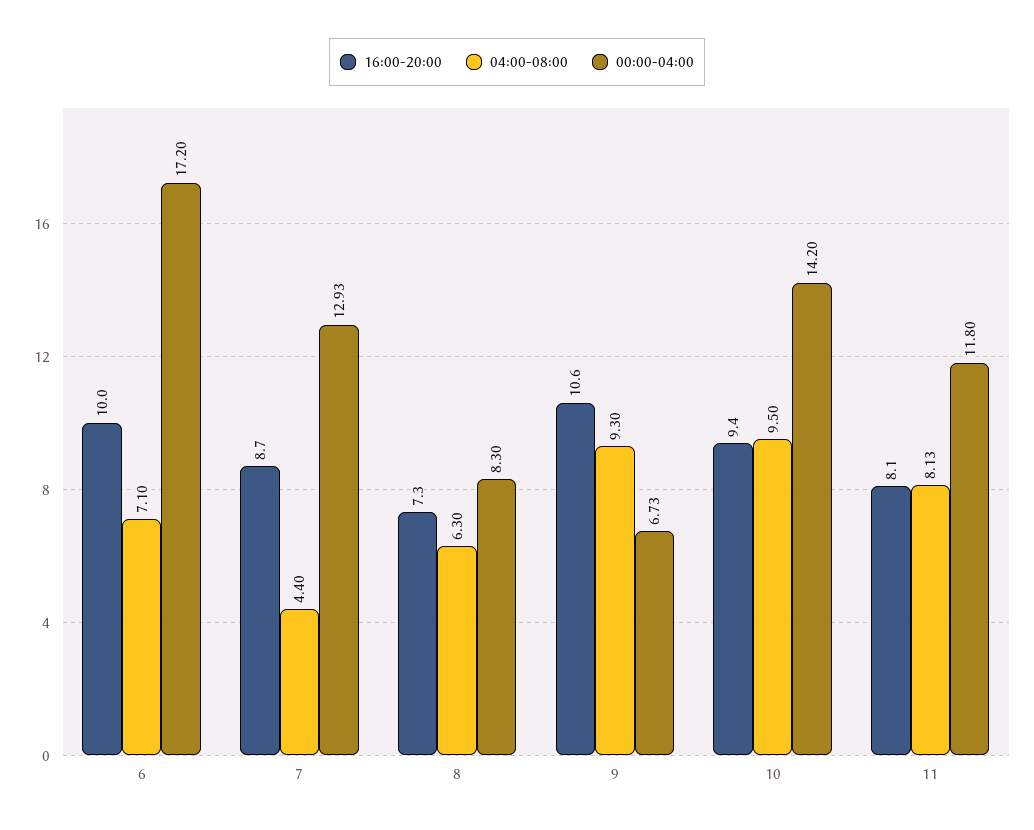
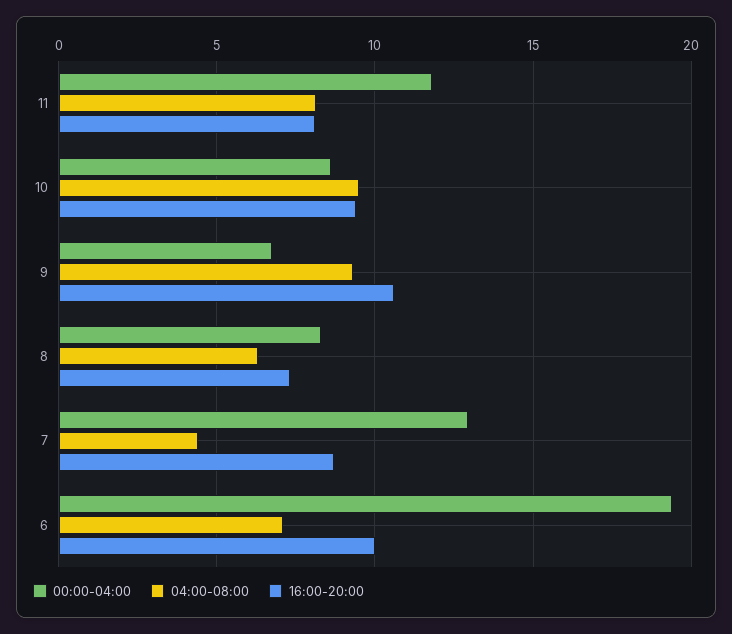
  {
    "16:00-20:00": {
      "6": 10,
      "7": 8.7,
      "8": 7.3,
      "9": 10.6,
      "10": 9.4,
      "11": 8.1
    },
    "04:00-08:00": {
      "6": 7.1,
      "7": 4.4,
      "8": 6.3,
      "9": 9.3,
      "10": 9.5,
      "11": 8.13
    },
    "00:00-04:00": {
-     "6": 17.2,
+     "6": 19.5,
      "7": 12.93,
      "8": 8.3,
      "9": 6.73,
-     "10": 14.2,
+     "10": 8.5,
      "11": 11.8
    }
  }

